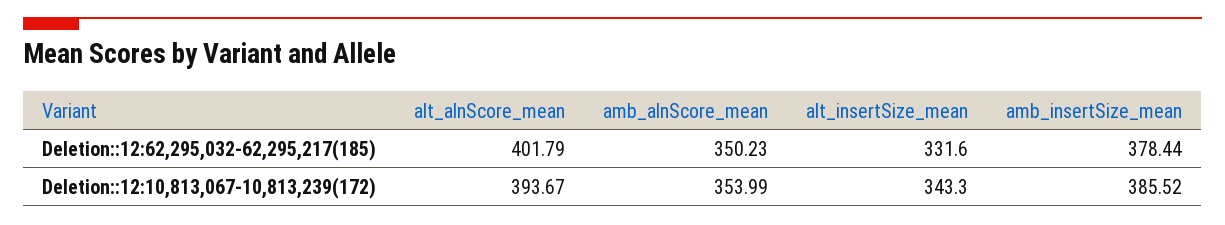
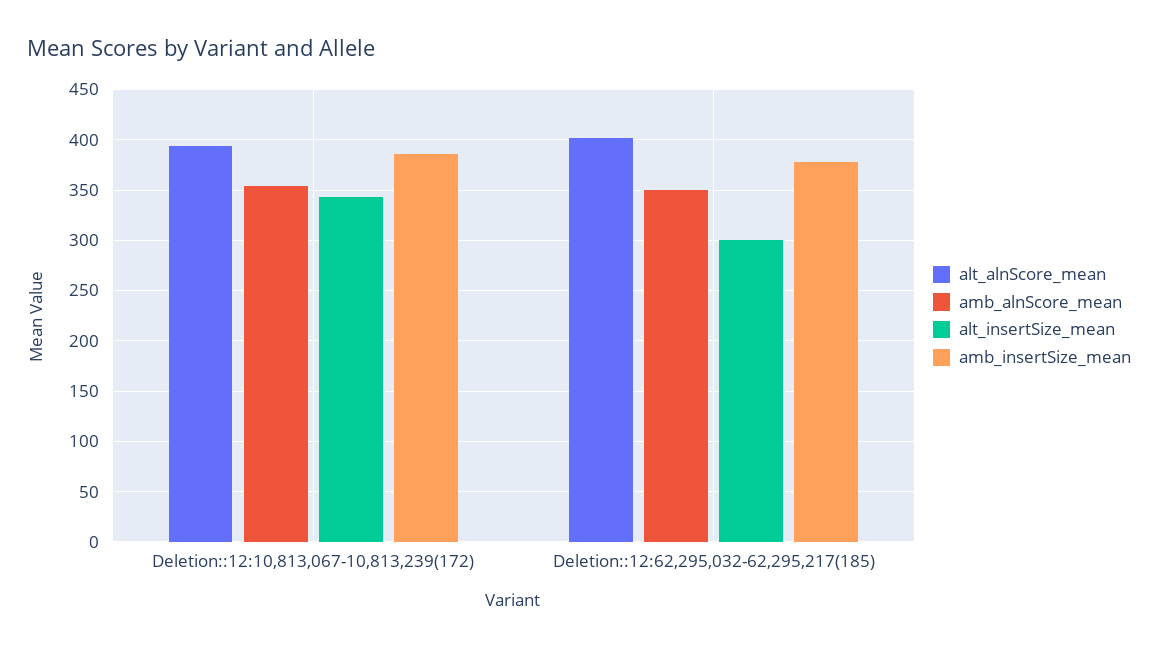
  {
    "alt_alnScore_mean": {
      "Deletion::12:62,295,032-62,295,217(185)": 401.79,
      "Deletion::12:10,813,067-10,813,239(172)": 393.67
    },
    "amb_alnScore_mean": {
      "Deletion::12:62,295,032-62,295,217(185)": 350.23,
      "Deletion::12:10,813,067-10,813,239(172)": 353.99
    },
    "alt_insertSize_mean": {
-     "Deletion::12:62,295,032-62,295,217(185)": 331.6,
+     "Deletion::12:62,295,032-62,295,217(185)": 300,
      "Deletion::12:10,813,067-10,813,239(172)": 343.3
    },
    "amb_insertSize_mean": {
      "Deletion::12:62,295,032-62,295,217(185)": 378.44,
      "Deletion::12:10,813,067-10,813,239(172)": 385.52
    }
  }

